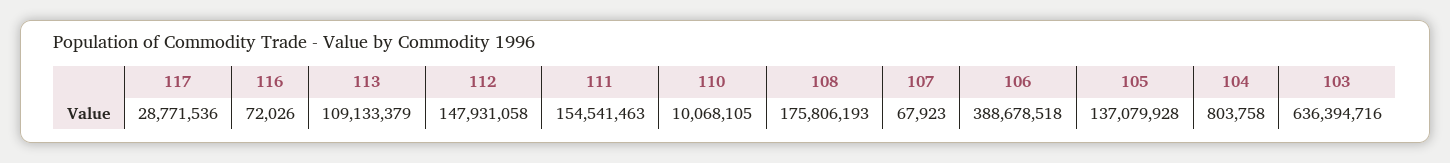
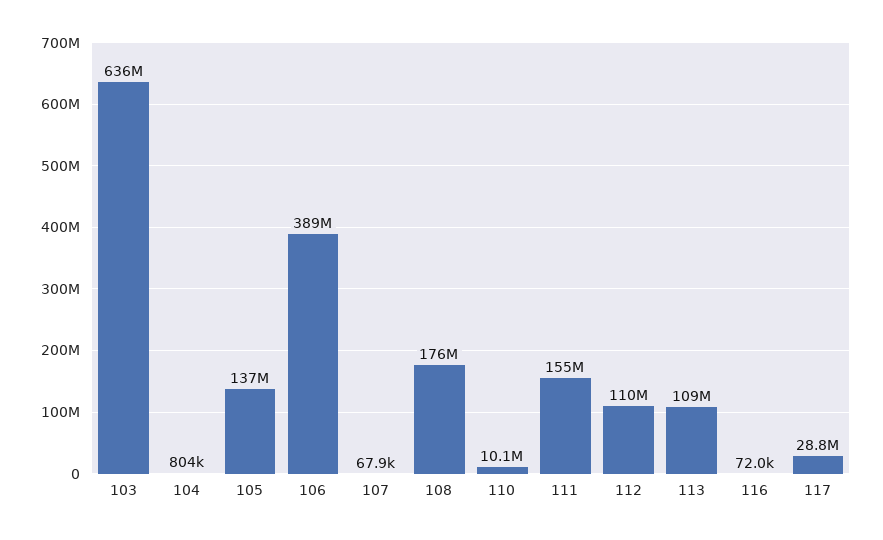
  {
    "117": 28771536,
    "116": 72026,
    "113": 109133379,
-   "112": 147931058,
+   "112": 110000000,
    "111": 154541463,
    "110": 10068105,
    "108": 175806193,
    "107": 67923,
    "106": 388678518,
    "105": 137079928,
    "104": 803758,
    "103": 636394716
  }

